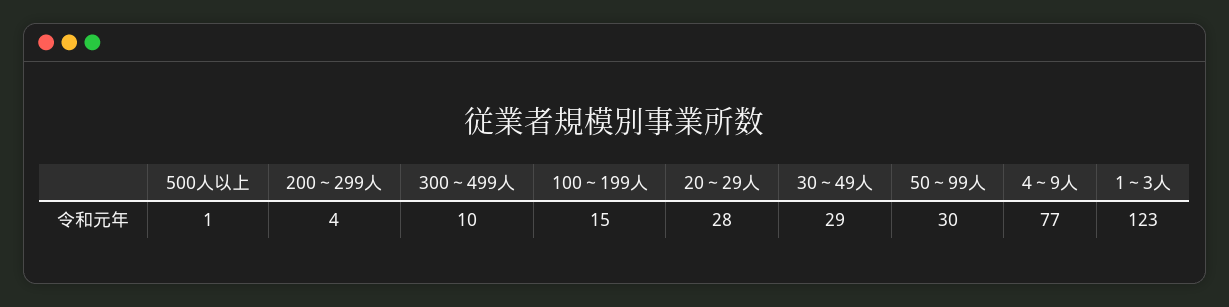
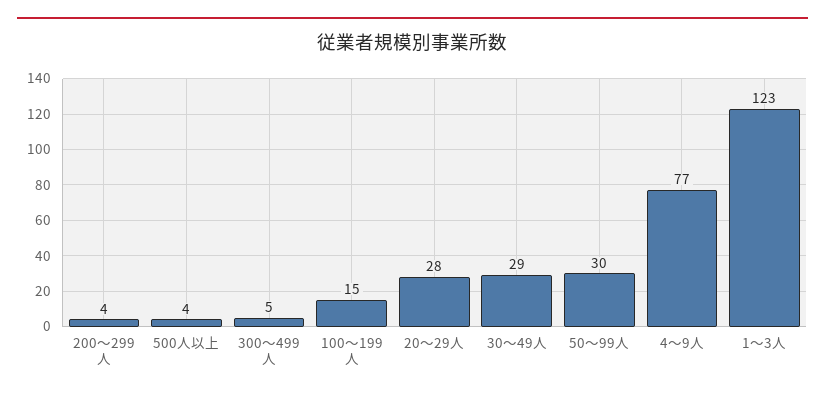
  {
-   "500人以上": 1,
+   "500人以上": 4,
    "200～299人": 4,
-   "300～499人": 10,
+   "300～499人": 5,
    "100～199人": 15,
    "20～29人": 28,
    "30～49人": 29,
    "50～99人": 30,
    "4～9人": 77,
    "1～3人": 123
  }

